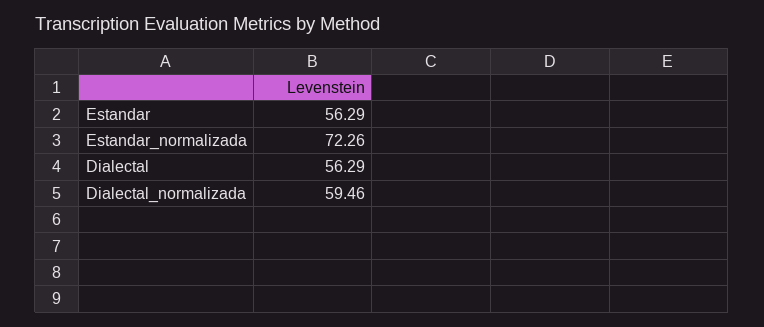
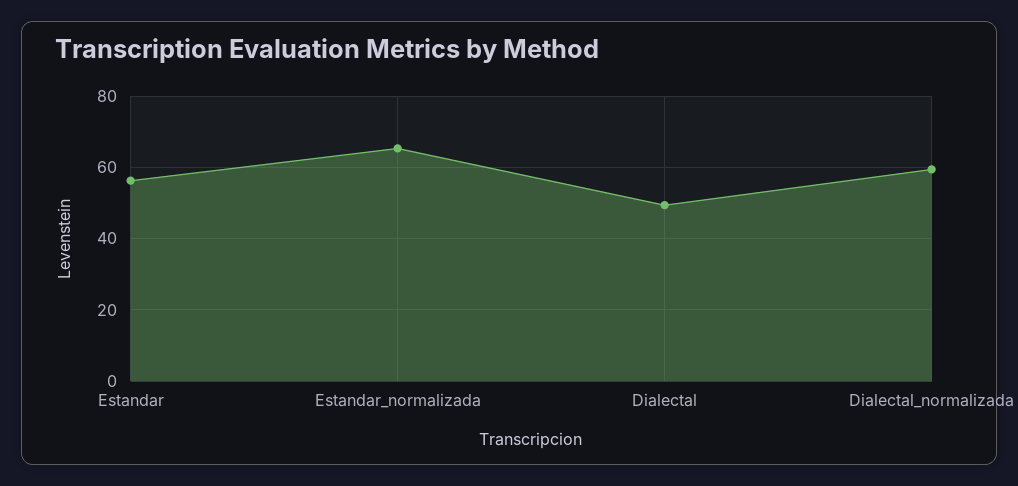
  {
    "Estandar": 56.29,
-   "Estandar_normalizada": 72.26,
+   "Estandar_normalizada": 66,
-   "Dialectal": 56.29,
+   "Dialectal": 50,
    "Dialectal_normalizada": 59.46
  }

